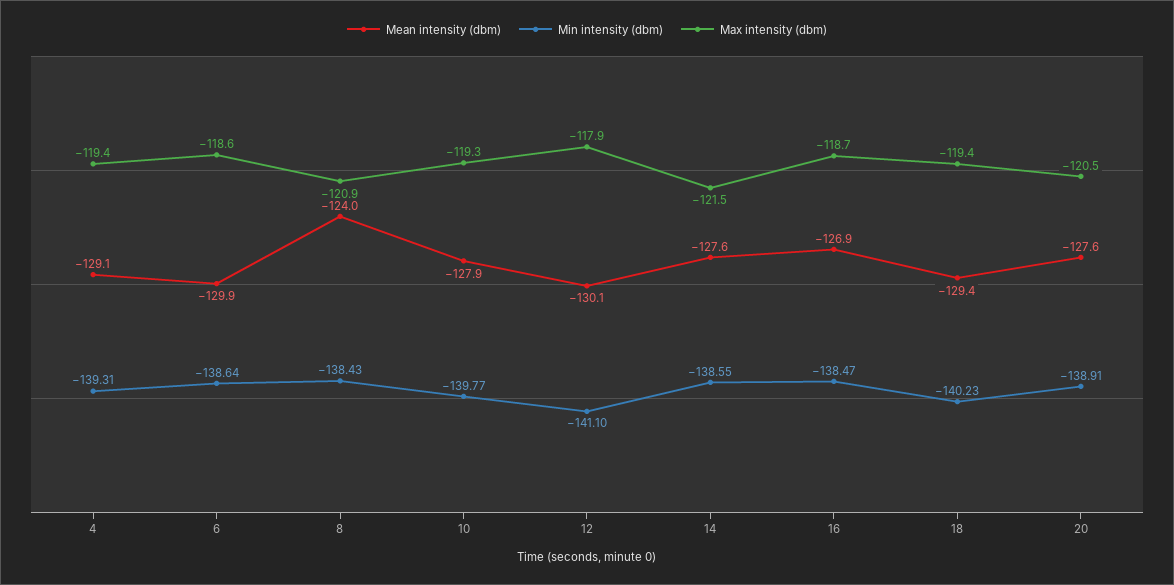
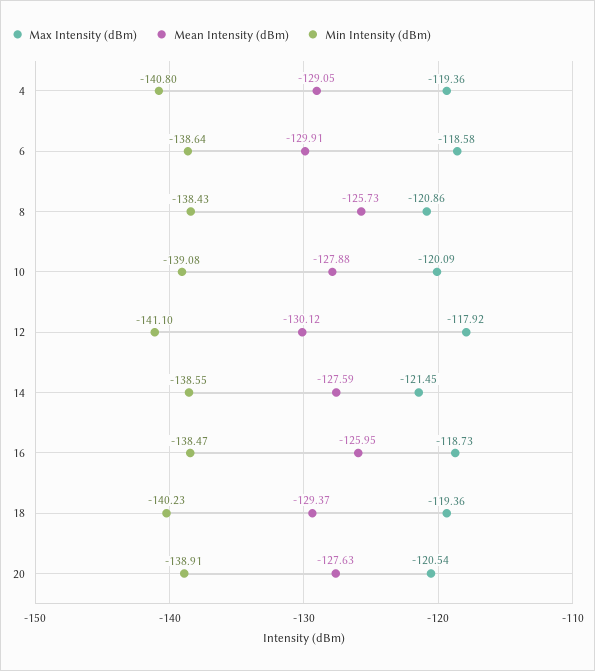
  {
    "Mean intensity (dbm)": {
      "4": -129.05,
      "6": -129.91,
-     "8": -124,
+     "8": -125.73,
      "10": -127.88,
      "12": -130.12,
      "14": -127.59,
-     "16": -126.9,
+     "16": -125.95,
      "18": -129.37,
      "20": -127.63
    },
    "Min intensity (dbm)": {
-     "4": -139.31,
+     "4": -140.8,
      "6": -138.64,
      "8": -138.43,
-     "10": -139.77,
+     "10": -139.08,
      "12": -141.1,
      "14": -138.55,
      "16": -138.47,
      "18": -140.23,
      "20": -138.91
    },
    "Max intensity (dbm)": {
      "4": -119.36,
      "6": -118.58,
      "8": -120.86,
-     "10": -119.3,
+     "10": -120.09,
      "12": -117.92,
      "14": -121.45,
      "16": -118.73,
      "18": -119.36,
      "20": -120.54
    }
  }

